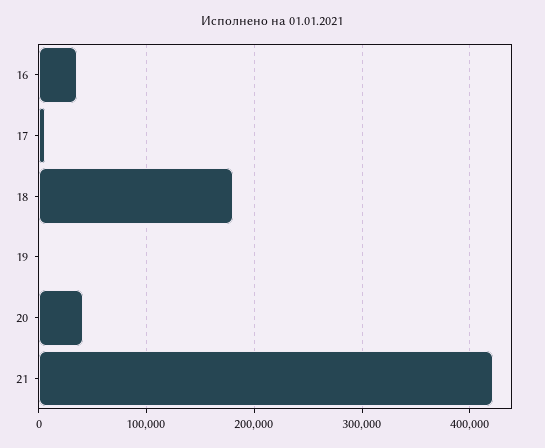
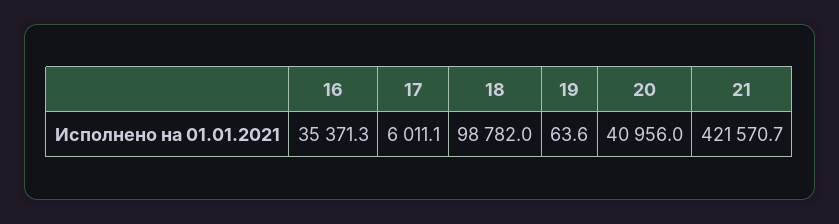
  {
    "16": 35371.3,
    "17": 6011.1,
-   "18": 180000,
+   "18": 98782,
    "19": 63.6,
    "20": 40956,
    "21": 421570.7
  }

